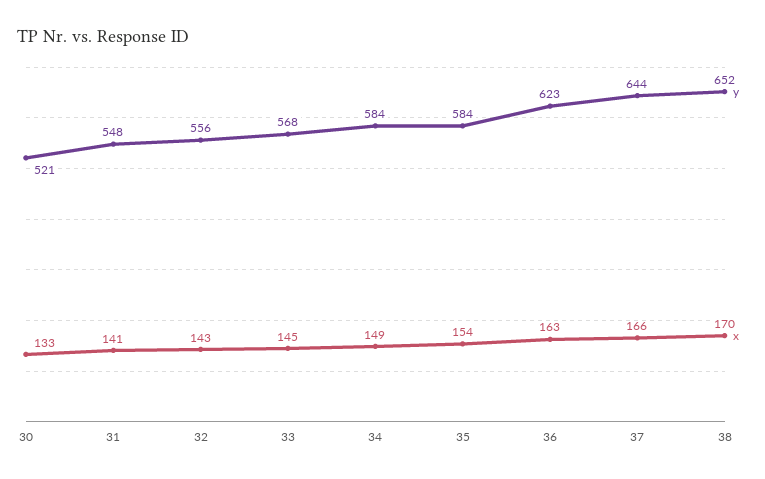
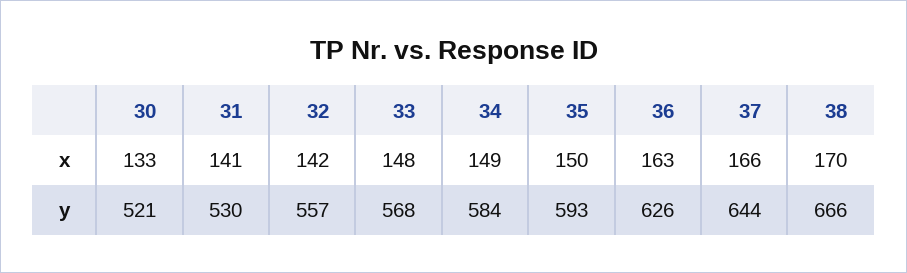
  {
    "y": {
      "30": 521,
-     "31": 548,
+     "31": 530,
-     "32": 556,
+     "32": 557,
      "33": 568,
      "34": 584,
-     "35": 584,
+     "35": 593,
-     "36": 623,
+     "36": 626,
      "37": 644,
-     "38": 652
+     "38": 666
    },
    "x": {
      "30": 133,
      "31": 141,
-     "32": 143,
+     "32": 142,
-     "33": 145,
+     "33": 148,
      "34": 149,
-     "35": 154,
+     "35": 150,
      "36": 163,
      "37": 166,
      "38": 170
    }
  }

